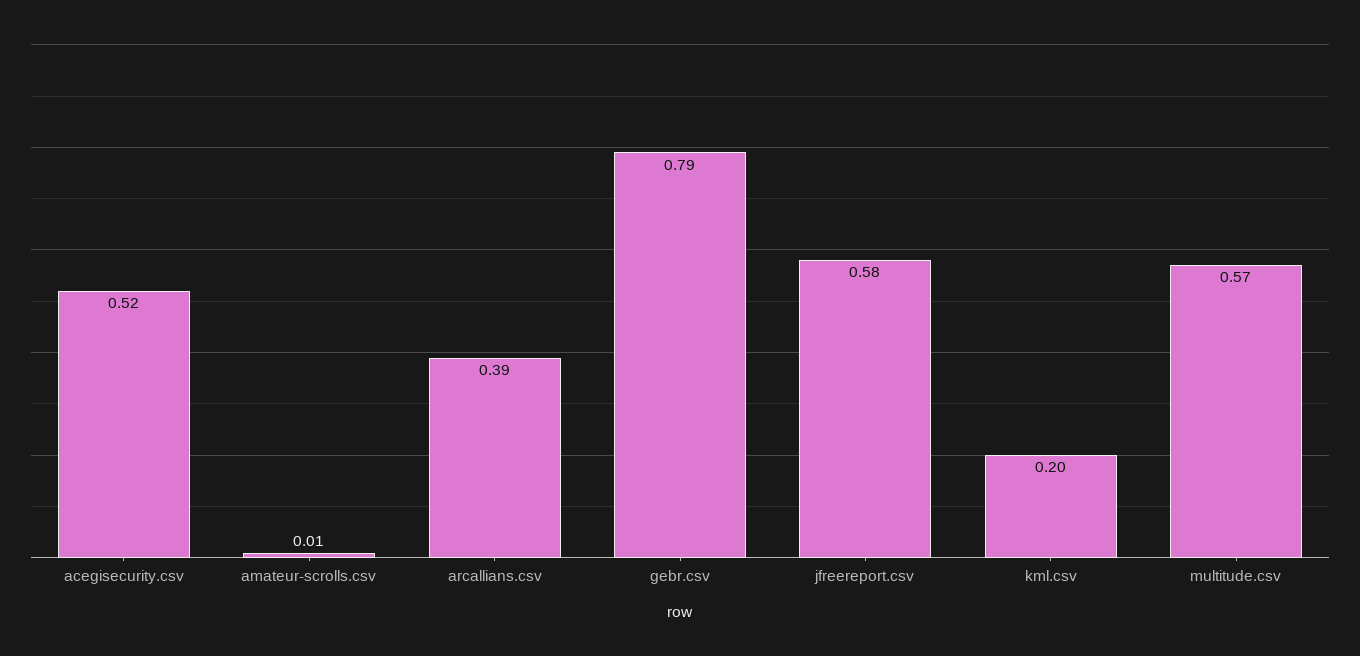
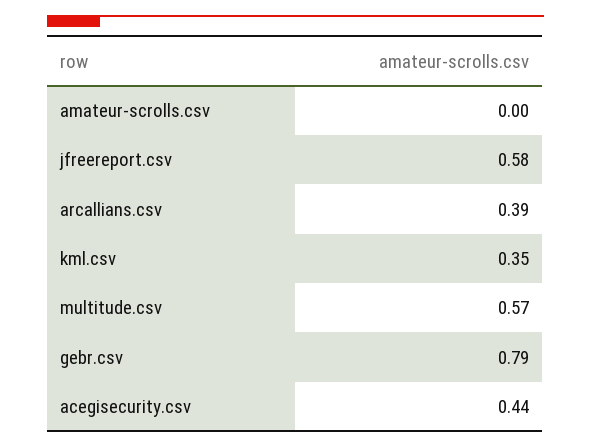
  {
-   "acegisecurity.csv": 0.52,
+   "acegisecurity.csv": 0.44,
-   "amateur-scrolls.csv": 0.01,
+   "amateur-scrolls.csv": 0,
    "arcallians.csv": 0.39,
    "gebr.csv": 0.79,
    "jfreereport.csv": 0.58,
-   "kml.csv": 0.2,
+   "kml.csv": 0.35,
    "multitude.csv": 0.57
  }

